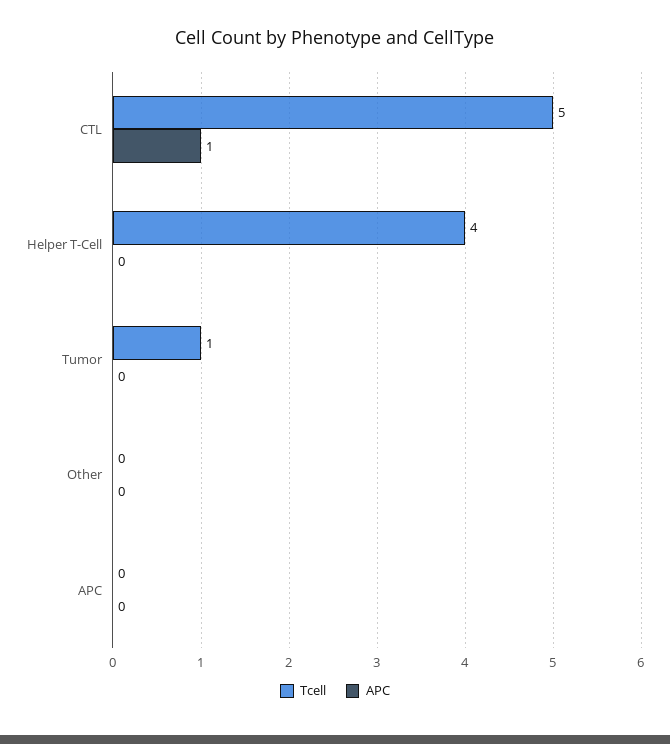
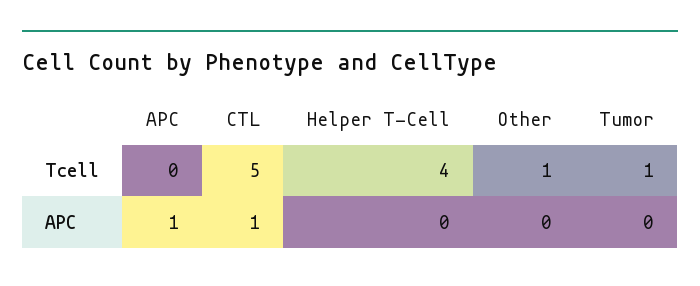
  {
    "Tcell": {
      "CTL": 5,
      "Helper T-Cell": 4,
      "Tumor": 1,
-     "Other": 0,
+     "Other": 1,
      "APC": 0
    },
    "APC": {
      "CTL": 1,
      "Helper T-Cell": 0,
      "Tumor": 0,
      "Other": 0,
-     "APC": 0
+     "APC": 1
    }
  }

